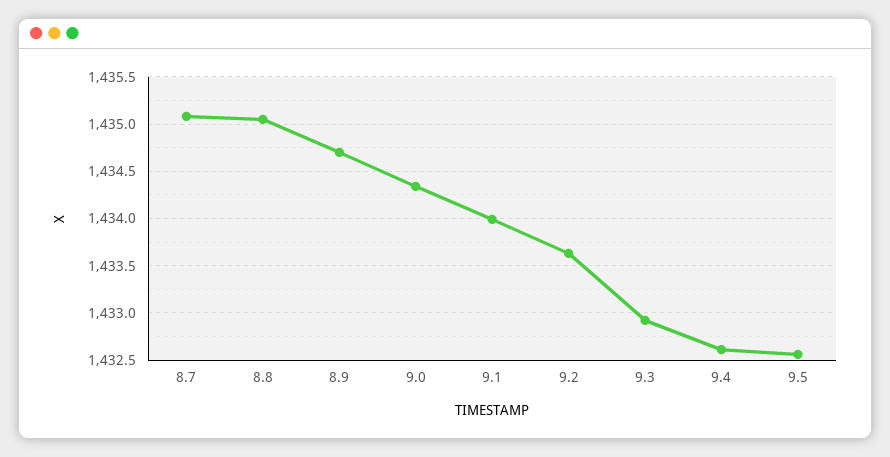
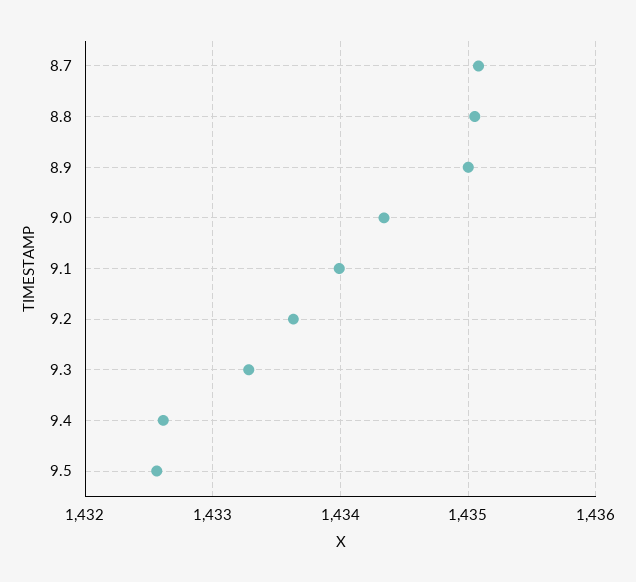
  {
    "8.7": 1435.1,
    "8.8": 1435.1,
-   "8.9": 1434.7,
+   "8.9": 1435,
    "9.0": 1434.3,
    "9.1": 1434,
    "9.2": 1433.6,
-   "9.3": 1432.9,
+   "9.3": 1433.3,
    "9.4": 1432.6,
    "9.5": 1432.6
  }

